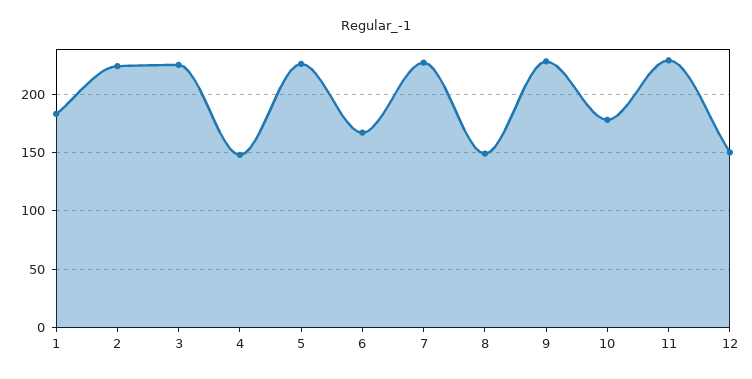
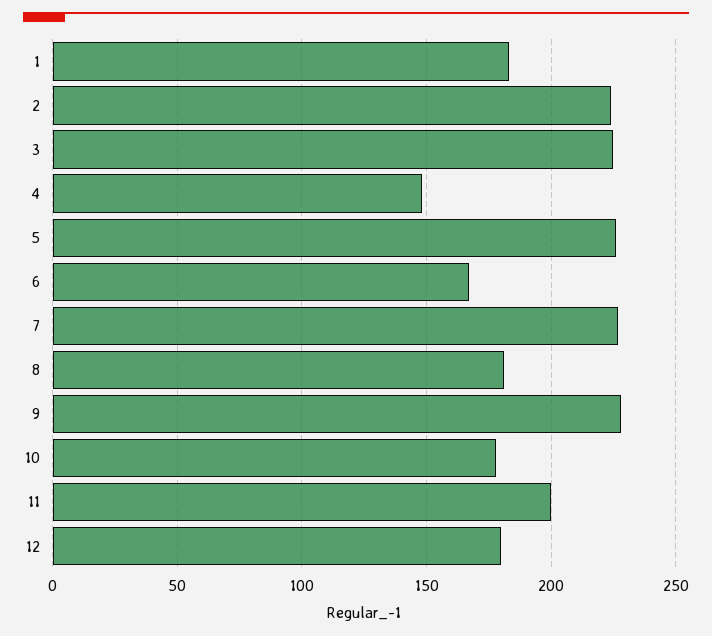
  {
    "1": 185,
    "2": 225,
    "3": 225,
    "4": 150,
    "5": 225,
    "6": 165,
    "7": 225,
-   "8": 150,
+   "8": 180,
    "9": 230,
    "10": 180,
-   "11": 230,
+   "11": 200,
-   "12": 150
+   "12": 180
  }

